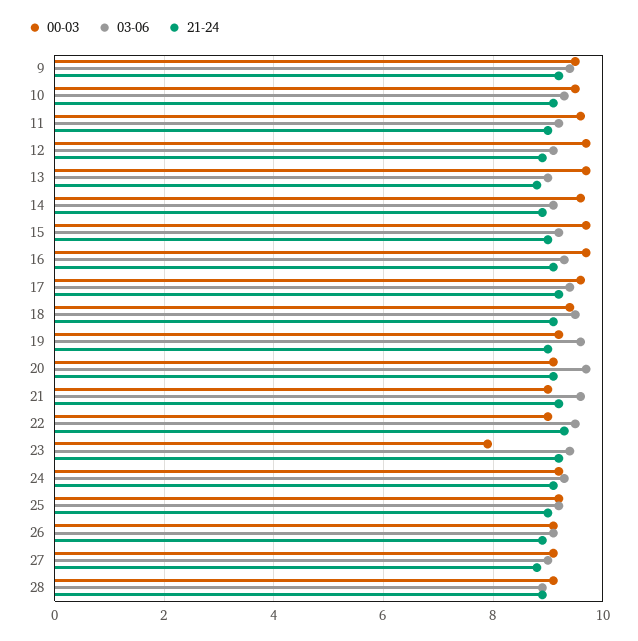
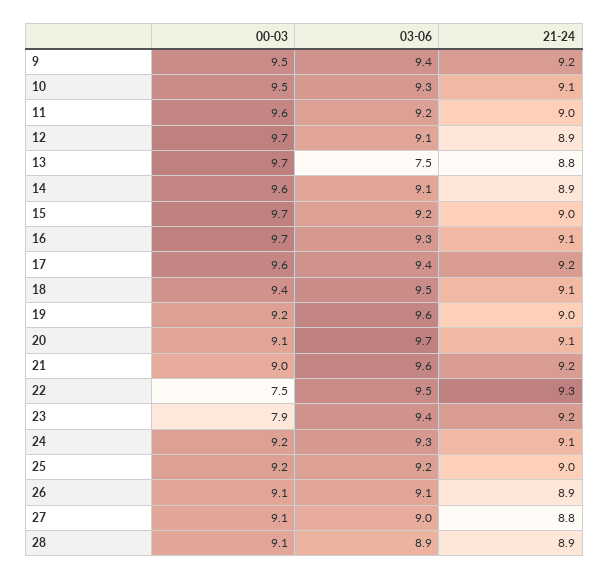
  {
    "00-03": {
      "9": 9.5,
      "10": 9.5,
      "11": 9.6,
      "12": 9.7,
      "13": 9.7,
      "14": 9.6,
      "15": 9.7,
      "16": 9.7,
      "17": 9.6,
      "18": 9.4,
      "19": 9.2,
      "20": 9.1,
      "21": 9,
-     "22": 9,
+     "22": 7.5,
      "23": 7.9,
      "24": 9.2,
      "25": 9.2,
      "26": 9.1,
      "27": 9.1,
      "28": 9.1
    },
    "03-06": {
      "9": 9.4,
      "10": 9.3,
      "11": 9.2,
      "12": 9.1,
-     "13": 9,
+     "13": 7.5,
      "14": 9.1,
      "15": 9.2,
      "16": 9.3,
      "17": 9.4,
      "18": 9.5,
      "19": 9.6,
      "20": 9.7,
      "21": 9.6,
      "22": 9.5,
      "23": 9.4,
      "24": 9.3,
      "25": 9.2,
      "26": 9.1,
      "27": 9,
      "28": 8.9
    },
    "21-24": {
      "9": 9.2,
      "10": 9.1,
      "11": 9,
      "12": 8.9,
      "13": 8.8,
      "14": 8.9,
      "15": 9,
      "16": 9.1,
      "17": 9.2,
      "18": 9.1,
      "19": 9,
      "20": 9.1,
      "21": 9.2,
      "22": 9.3,
      "23": 9.2,
      "24": 9.1,
      "25": 9,
      "26": 8.9,
      "27": 8.8,
      "28": 8.9
    }
  }

